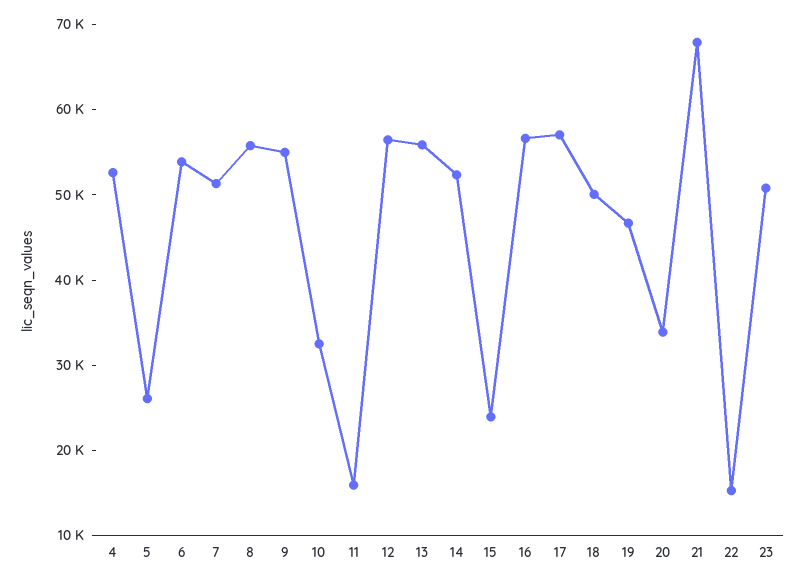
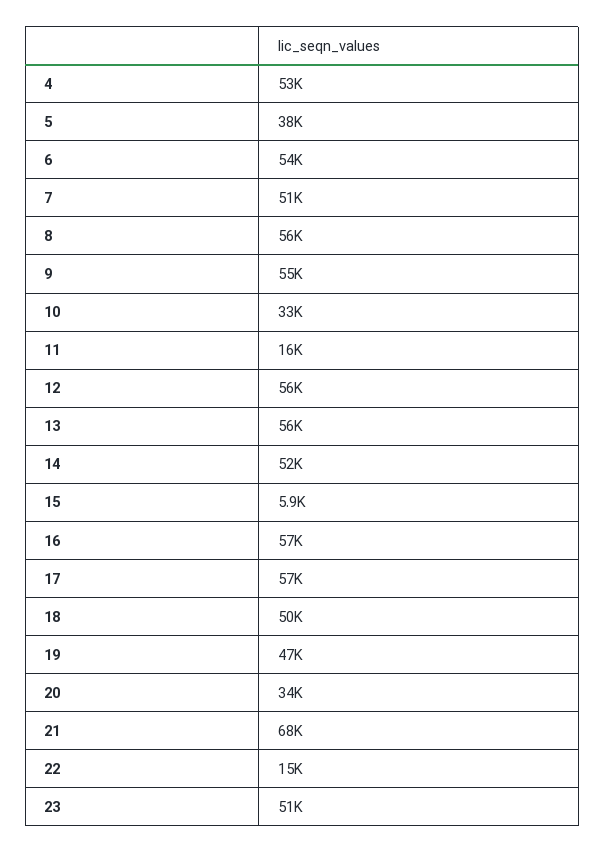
  {
    "4": 53000,
-   "5": 26000,
+   "5": 38000,
    "6": 54000,
    "7": 51000,
    "8": 56000,
    "9": 55000,
    "10": 33000,
    "11": 16000,
    "12": 56000,
    "13": 56000,
    "14": 52000,
-   "15": 24000,
+   "15": 5900,
    "16": 57000,
    "17": 57000,
    "18": 50000,
    "19": 47000,
    "20": 34000,
    "21": 68000,
    "22": 15000,
    "23": 51000
  }

